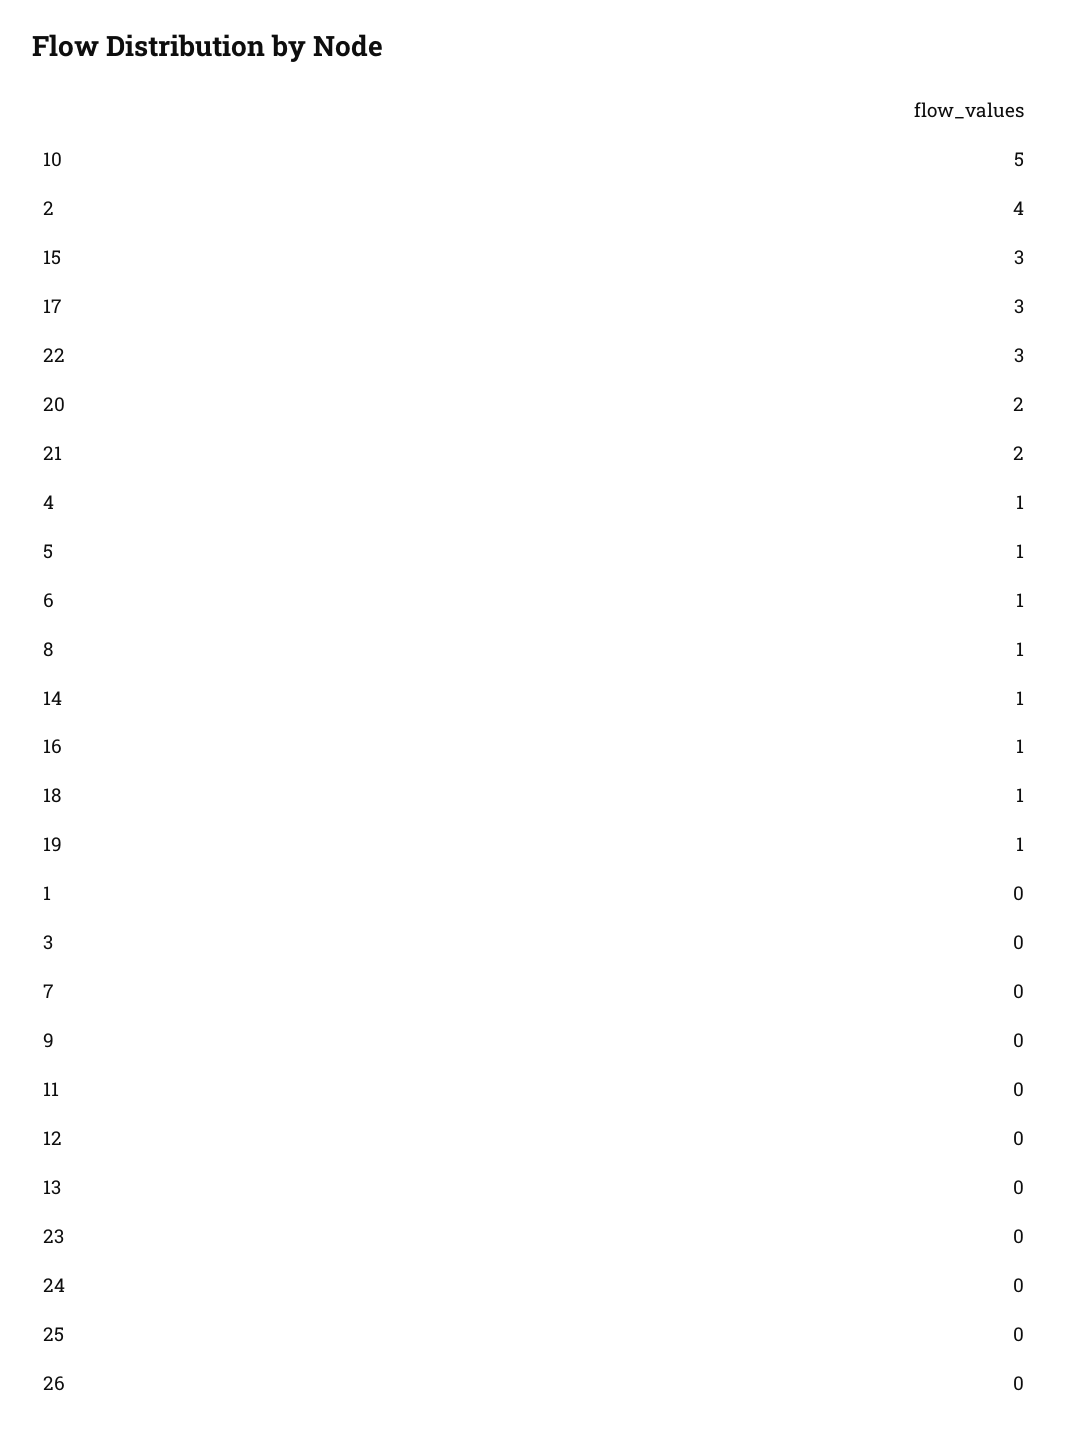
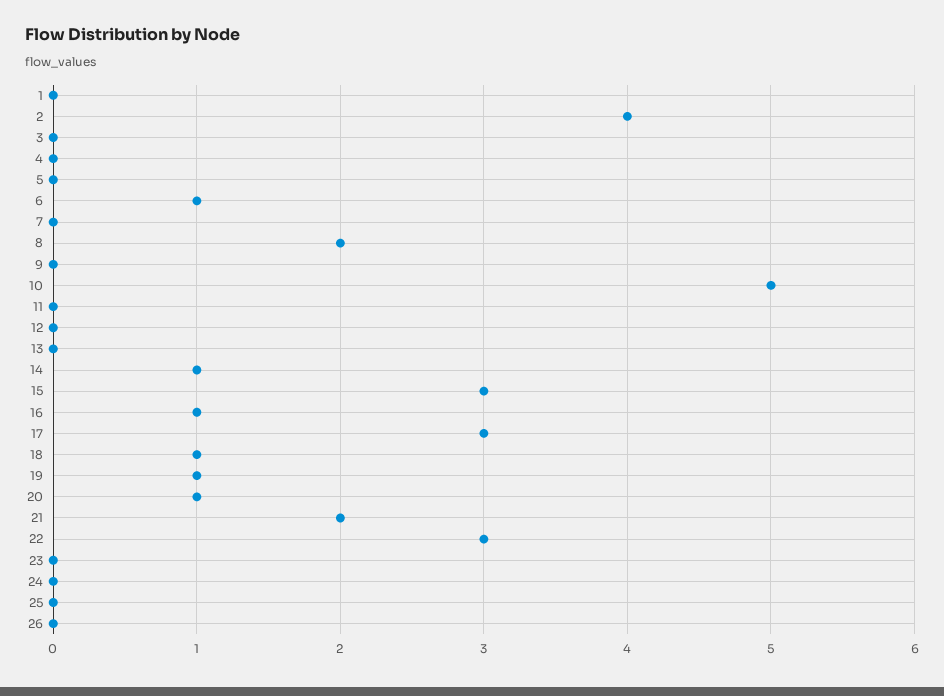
  {
    "10": 5,
    "2": 4,
    "15": 3,
    "17": 3,
    "22": 3,
-   "20": 2,
+   "20": 1,
    "21": 2,
-   "4": 1,
+   "4": 0,
-   "5": 1,
+   "5": 0,
    "6": 1,
-   "8": 1,
+   "8": 2,
    "14": 1,
    "16": 1,
    "18": 1,
    "19": 1,
    "1": 0,
    "3": 0,
    "7": 0,
    "9": 0,
    "11": 0,
    "12": 0,
    "13": 0,
    "23": 0,
    "24": 0,
    "25": 0,
    "26": 0
  }

